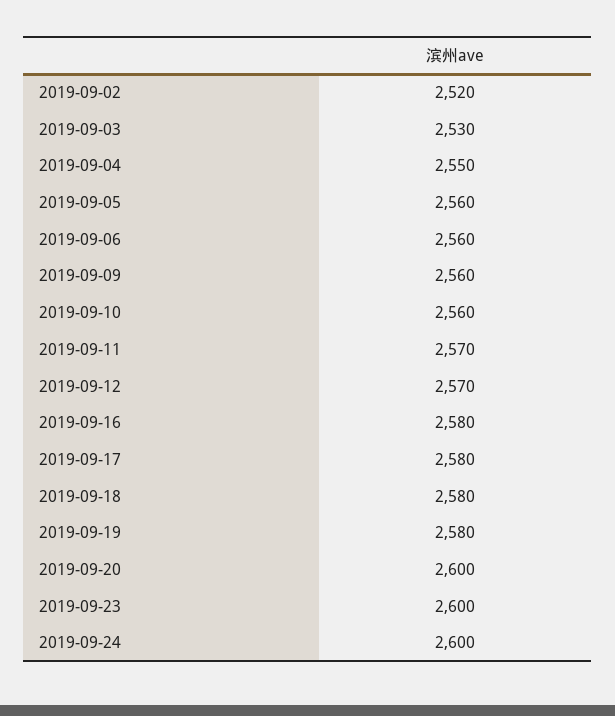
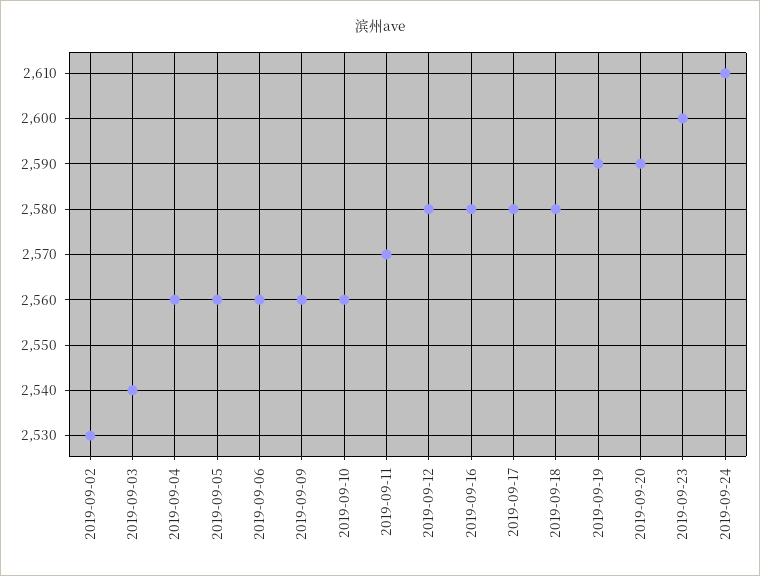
  {
-   "2019-09-02": 2520,
+   "2019-09-02": 2530,
-   "2019-09-03": 2530,
+   "2019-09-03": 2540,
-   "2019-09-04": 2550,
+   "2019-09-04": 2560,
    "2019-09-05": 2560,
    "2019-09-06": 2560,
    "2019-09-09": 2560,
    "2019-09-10": 2560,
    "2019-09-11": 2570,
-   "2019-09-12": 2570,
+   "2019-09-12": 2580,
    "2019-09-16": 2580,
    "2019-09-17": 2580,
    "2019-09-18": 2580,
-   "2019-09-19": 2580,
+   "2019-09-19": 2590,
-   "2019-09-20": 2600,
+   "2019-09-20": 2590,
    "2019-09-23": 2600,
-   "2019-09-24": 2600
+   "2019-09-24": 2610
  }

